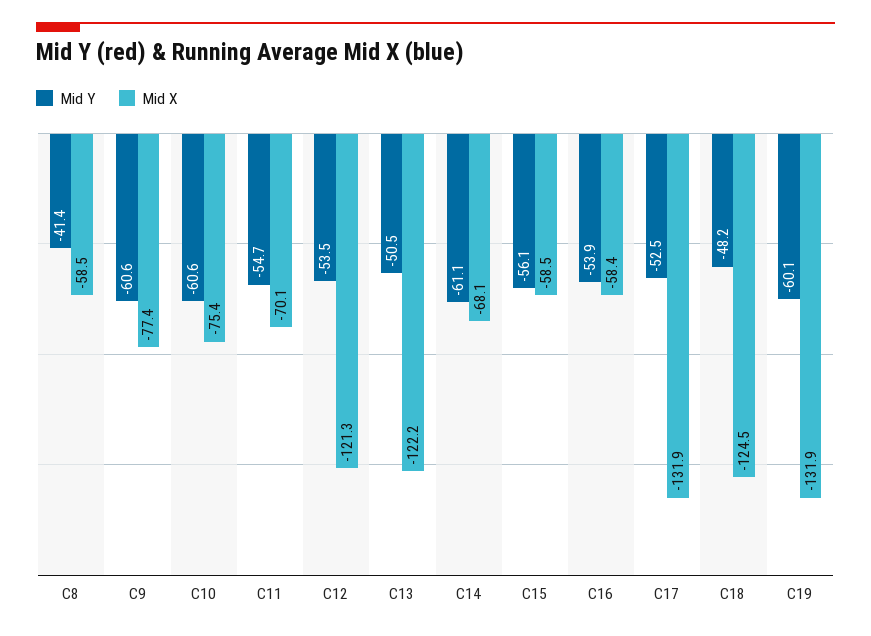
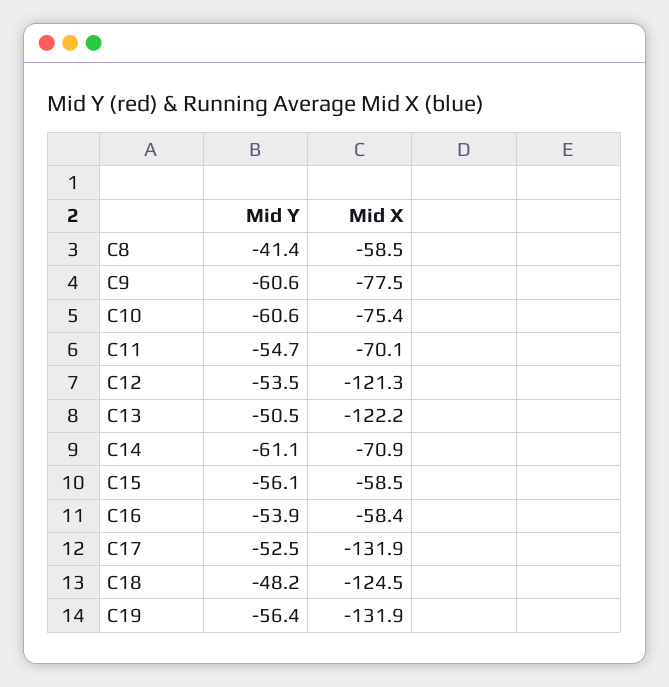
  {
    "Mid Y": {
      "C8": -41.4,
      "C9": -60.6,
      "C10": -60.6,
      "C11": -54.7,
      "C12": -53.5,
      "C13": -50.5,
      "C14": -61.1,
      "C15": -56.1,
      "C16": -53.9,
      "C17": -52.5,
      "C18": -48.2,
-     "C19": -60.1
+     "C19": -56.4
    },
    "Mid X": {
      "C8": -58.5,
-     "C9": -77.4,
+     "C9": -77.5,
      "C10": -75.4,
      "C11": -70.1,
      "C12": -121.3,
      "C13": -122.2,
-     "C14": -68.1,
+     "C14": -70.9,
      "C15": -58.5,
      "C16": -58.4,
      "C17": -131.9,
      "C18": -124.5,
      "C19": -131.9
    }
  }

